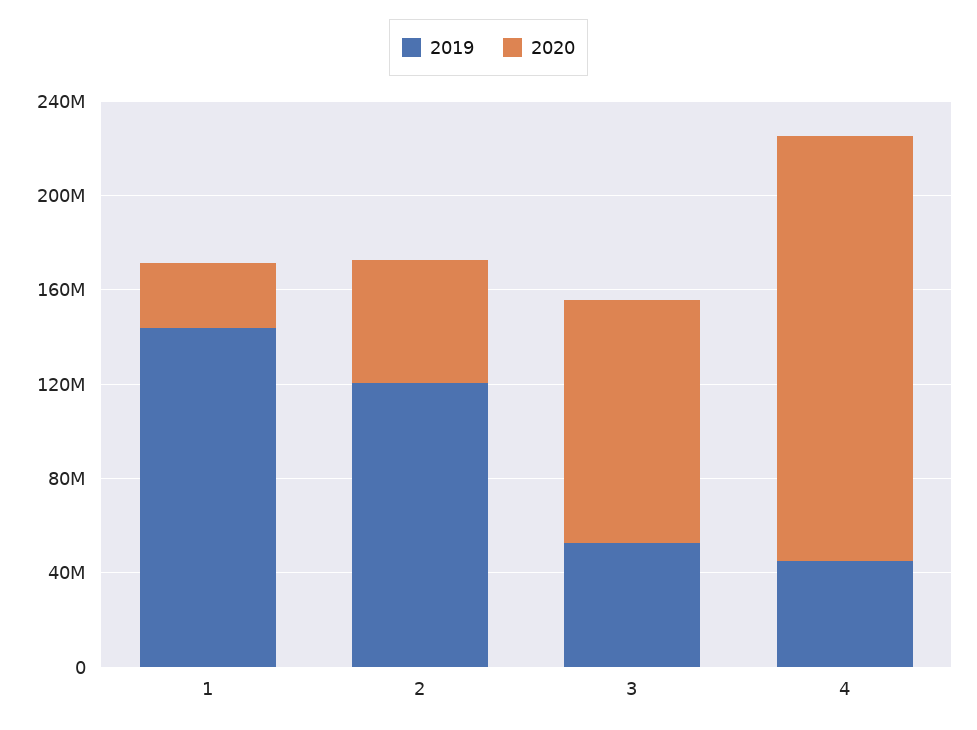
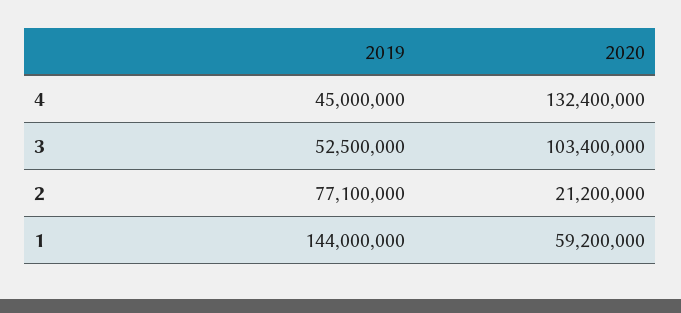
  {
    "2019": {
      "1": 144000000,
-     "2": 120000000,
+     "2": 77100000,
      "3": 52500000,
      "4": 45000000
    },
    "2020": {
-     "1": 30000000,
+     "1": 59200000,
-     "2": 50000000,
+     "2": 21200000,
      "3": 103400000,
-     "4": 180000000
+     "4": 132400000
    }
  }

